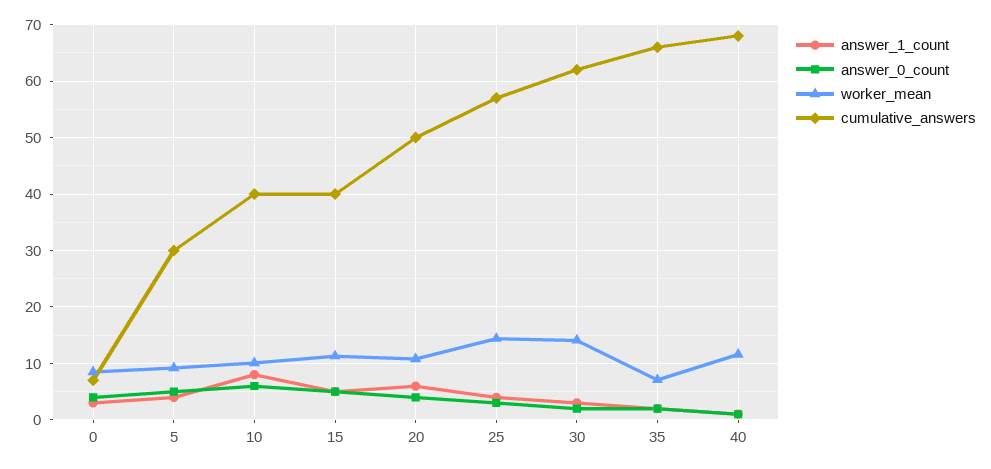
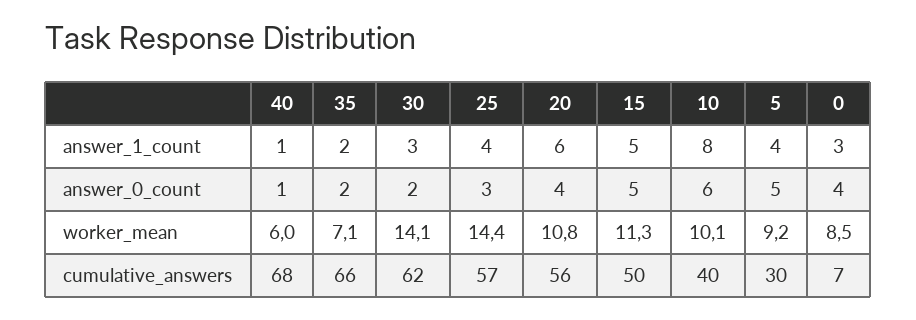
  {
    "answer_1_count": {
      "0": 3,
      "5": 4,
      "10": 8,
      "15": 5,
      "20": 6,
      "25": 4,
      "30": 3,
      "35": 2,
      "40": 1
    },
    "answer_0_count": {
      "0": 4,
      "5": 5,
      "10": 6,
      "15": 5,
      "20": 4,
      "25": 3,
      "30": 2,
      "35": 2,
      "40": 1
    },
    "worker_mean": {
      "0": 8.5,
      "5": 9.2,
      "10": 10.1,
      "15": 11.3,
      "20": 10.8,
      "25": 14.4,
      "30": 14.1,
      "35": 7.1,
-     "40": 12
+     "40": 6
    },
    "cumulative_answers": {
      "0": 7,
      "5": 30,
      "10": 40,
-     "15": 40,
+     "15": 50,
-     "20": 50,
+     "20": 56,
      "25": 57,
      "30": 62,
      "35": 66,
      "40": 68
    }
  }

